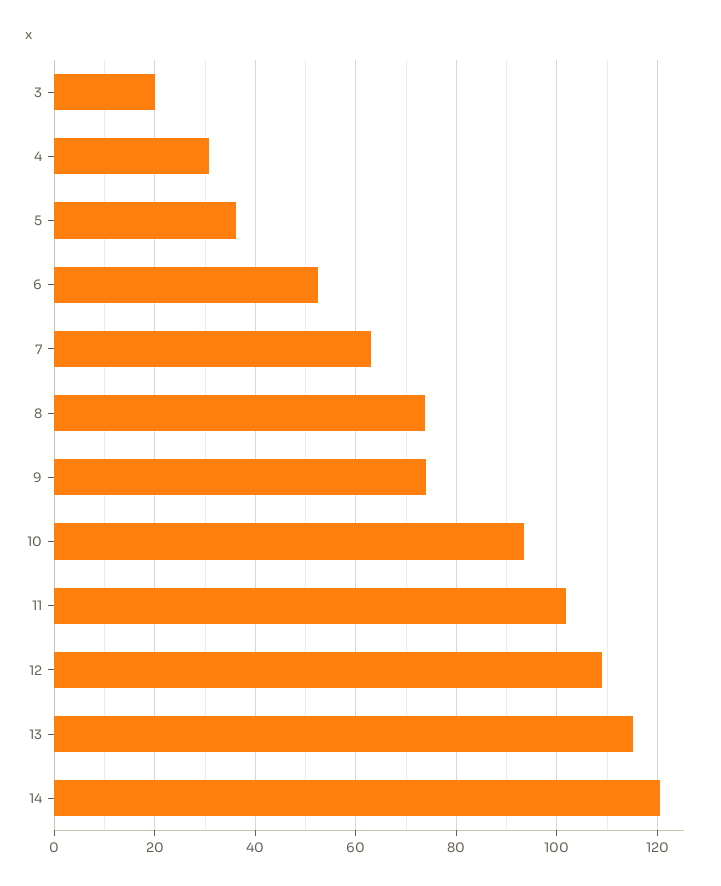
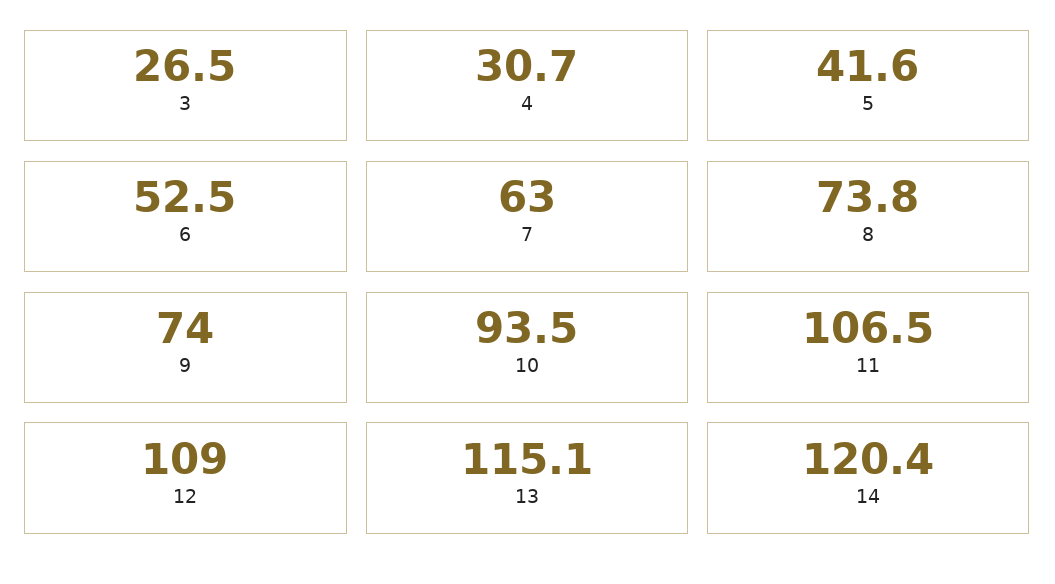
  {
-   "3": 20,
+   "3": 26.5,
    "4": 30.7,
-   "5": 36,
+   "5": 41.6,
    "6": 52.5,
    "7": 63,
    "8": 73.8,
    "9": 74,
    "10": 93.5,
-   "11": 102,
+   "11": 106.5,
    "12": 109,
    "13": 115.1,
    "14": 120.4
  }

